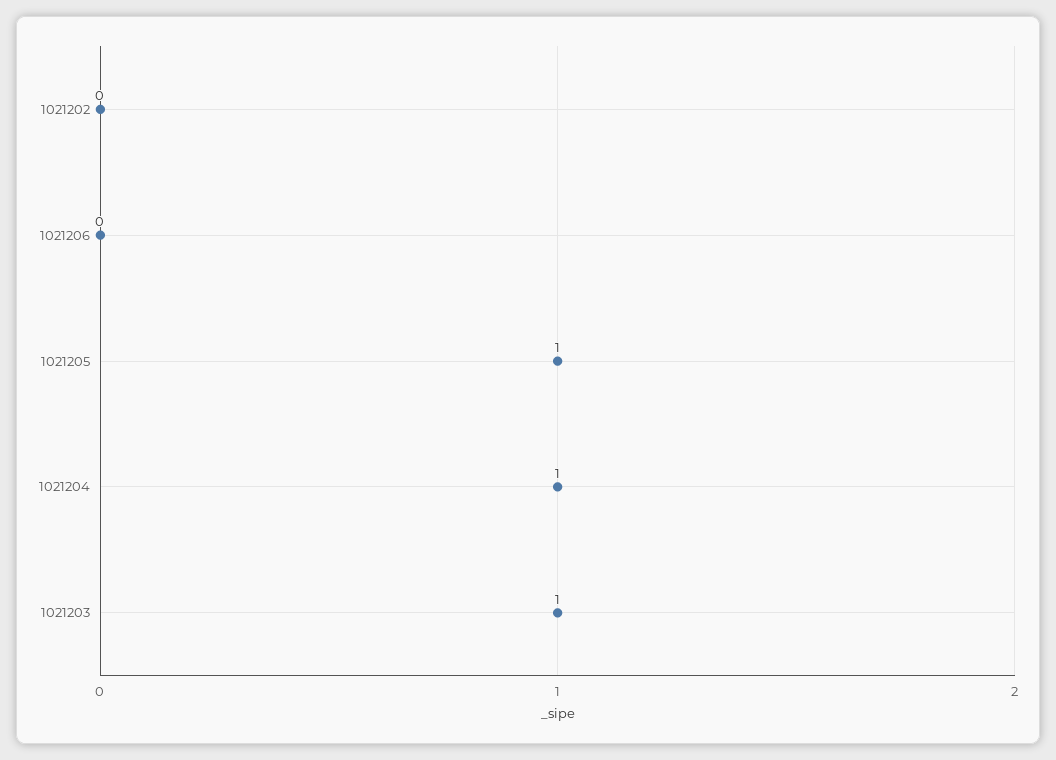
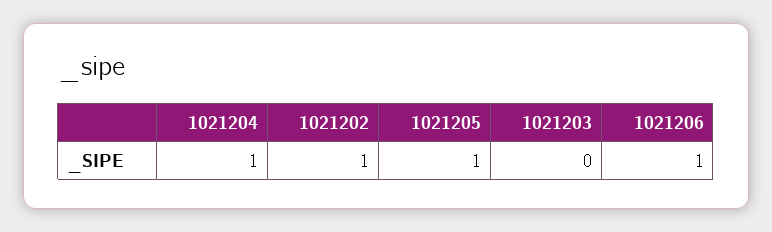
  {
-   "1021202": 0,
+   "1021202": 1,
-   "1021206": 0,
+   "1021206": 1,
    "1021205": 1,
    "1021204": 1,
-   "1021203": 1
+   "1021203": 0
  }

